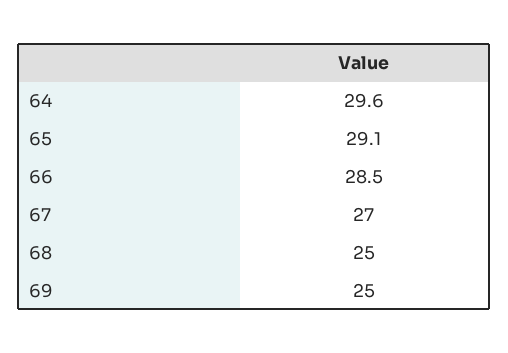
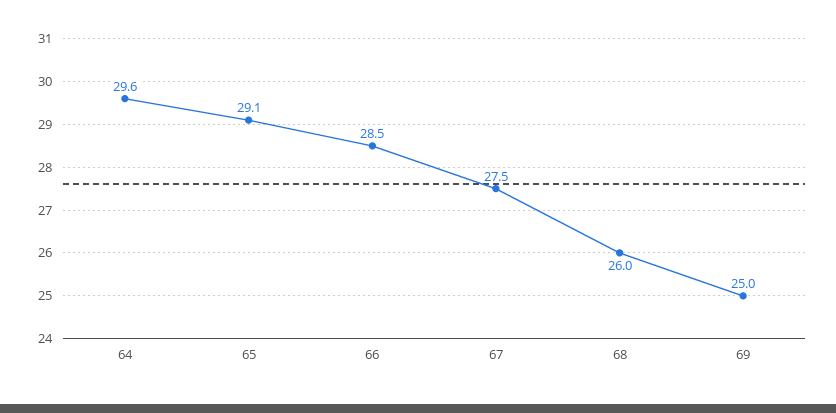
  {
    "64": 29.6,
    "65": 29.1,
    "66": 28.5,
-   "67": 27,
+   "67": 27.5,
-   "68": 25,
+   "68": 26,
    "69": 25
  }

